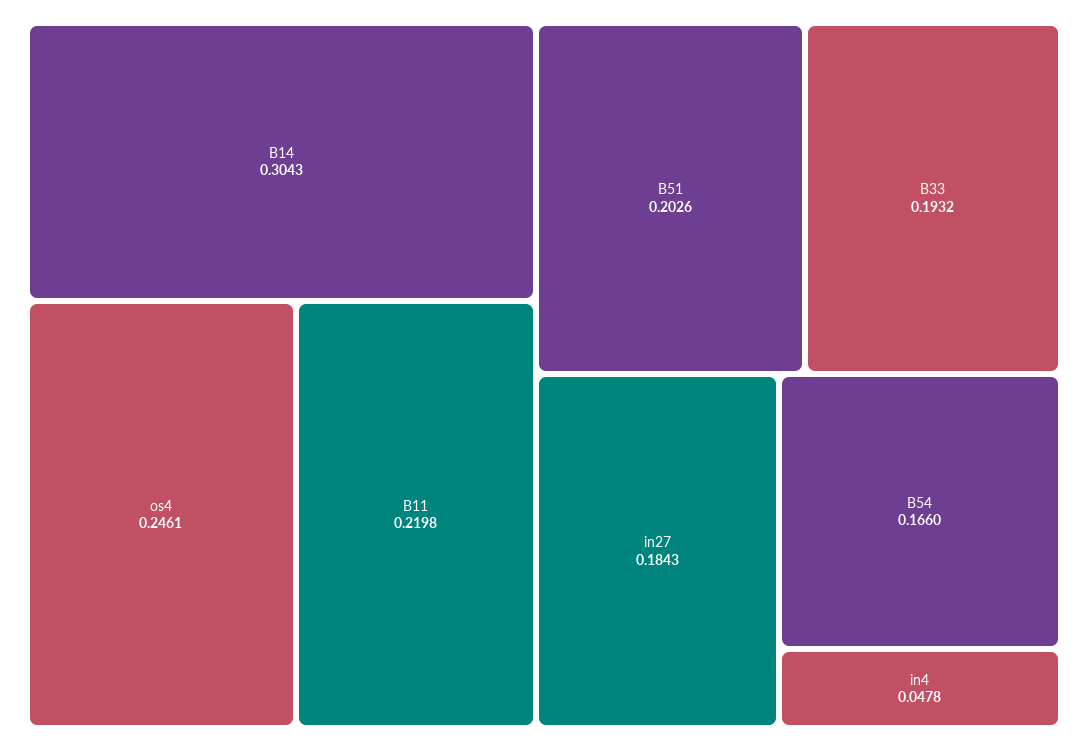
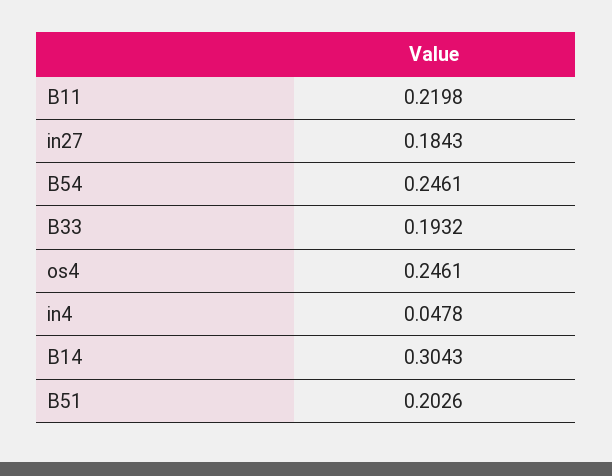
  {
    "B14": 0.3043,
    "os4": 0.2461,
    "B11": 0.2198,
    "B51": 0.2026,
    "B33": 0.1932,
    "in27": 0.1843,
-   "B54": 0.166,
+   "B54": 0.2461,
    "in4": 0.0478
  }

